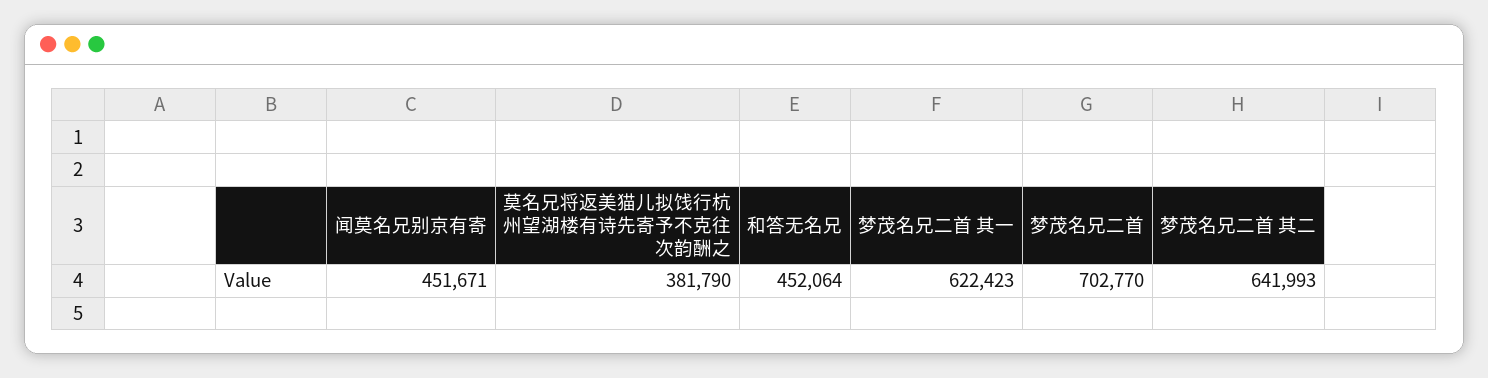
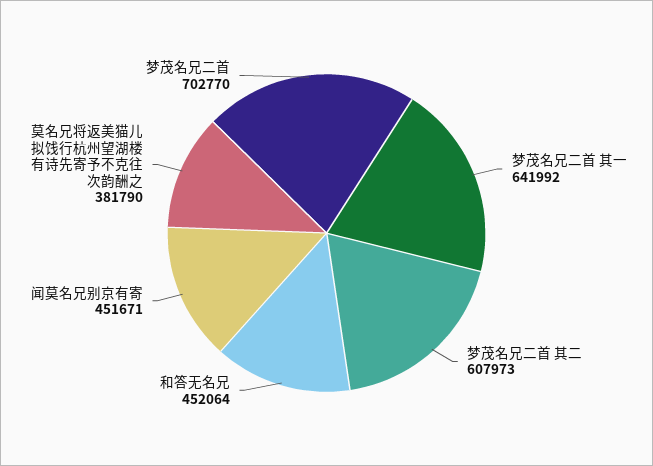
  {
    "闻莫名兄别京有寄": 451671,
    "莫名兄将返美猫儿拟饯行杭州望湖楼有诗先寄予不克往次韵酬之": 381790,
    "和答无名兄": 452064,
-   "梦茂名兄二首 其一": 622423,
+   "梦茂名兄二首 其一": 641992,
    "梦茂名兄二首": 702770,
-   "梦茂名兄二首 其二": 641993
+   "梦茂名兄二首 其二": 607973
  }

